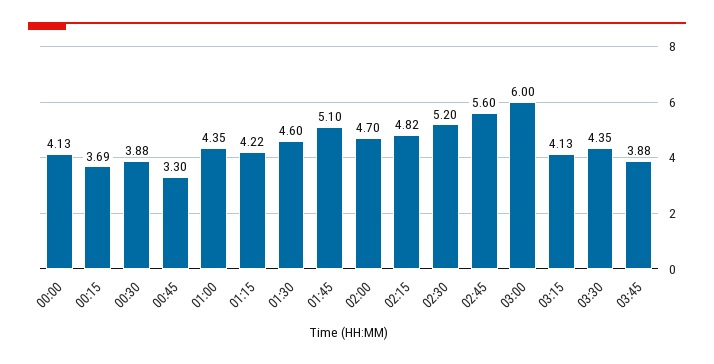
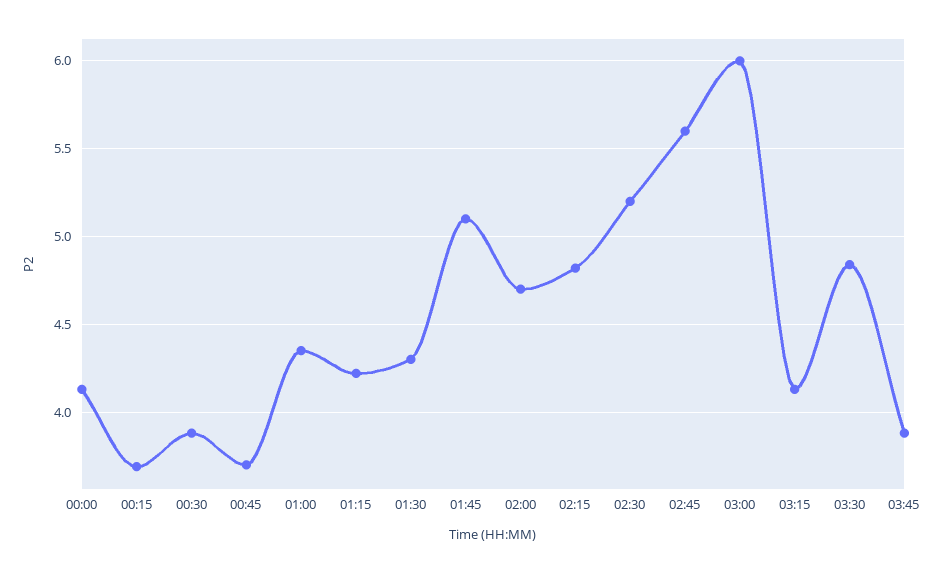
  {
    "00:00": 4.13,
    "00:15": 3.69,
    "00:30": 3.88,
-   "00:45": 3.3,
+   "00:45": 3.7,
    "01:00": 4.35,
    "01:15": 4.22,
-   "01:30": 4.6,
+   "01:30": 4.3,
    "01:45": 5.1,
    "02:00": 4.7,
    "02:15": 4.82,
    "02:30": 5.2,
    "02:45": 5.6,
    "03:00": 6,
    "03:15": 4.13,
-   "03:30": 4.35,
+   "03:30": 4.85,
    "03:45": 3.88
  }

